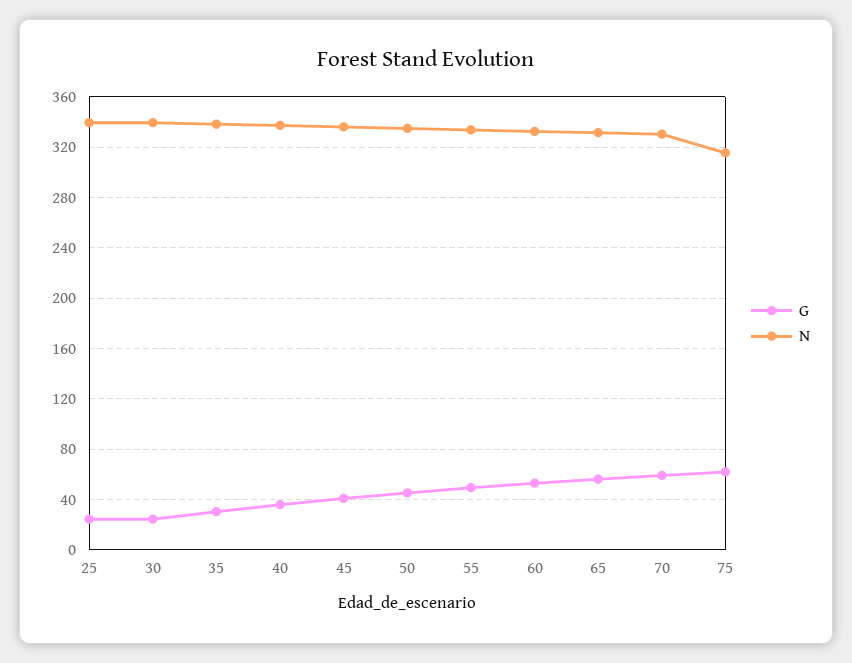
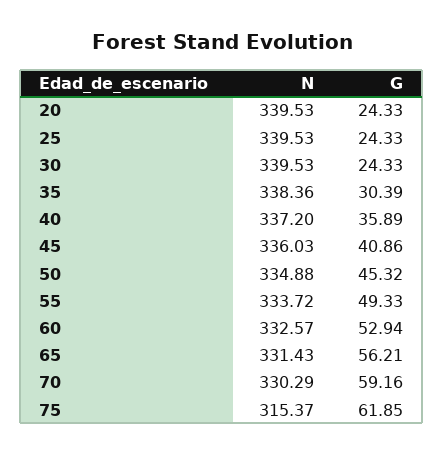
  {
    "G": {
      "25": 24.33,
      "30": 24.33,
      "35": 30.39,
      "40": 35.89,
      "45": 40.86,
      "50": 45.32,
      "55": 49.33,
      "60": 52.94,
      "65": 56.21,
      "70": 59.16,
-     "75": 61.85
+     "75": 61.85,
+     "20": 24.33
    },
    "N": {
      "25": 339.53,
      "30": 339.53,
      "35": 338.36,
      "40": 337.2,
      "45": 336.03,
      "50": 334.88,
      "55": 333.72,
      "60": 332.57,
      "65": 331.43,
      "70": 330.29,
-     "75": 315.37
+     "75": 315.37,
+     "20": 339.53
    }
  }

